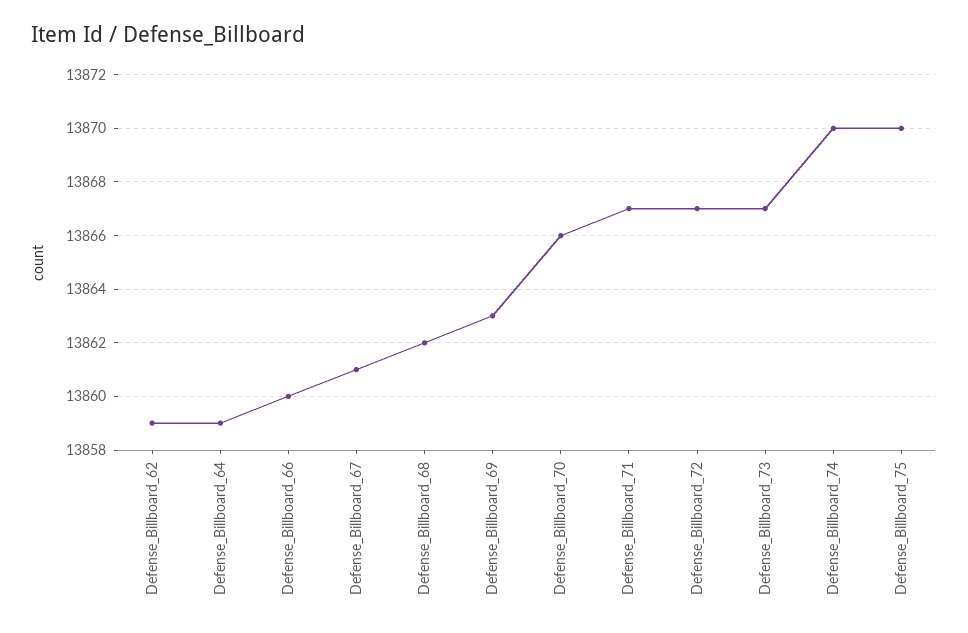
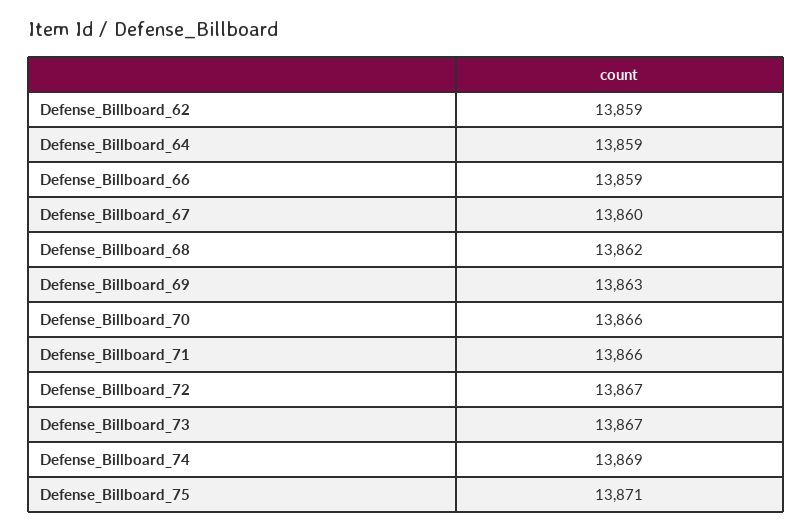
  {
    "Defense_Billboard_62": 13859,
    "Defense_Billboard_64": 13859,
-   "Defense_Billboard_66": 13860,
+   "Defense_Billboard_66": 13859,
-   "Defense_Billboard_67": 13861,
+   "Defense_Billboard_67": 13860,
    "Defense_Billboard_68": 13862,
    "Defense_Billboard_69": 13863,
    "Defense_Billboard_70": 13866,
-   "Defense_Billboard_71": 13867,
+   "Defense_Billboard_71": 13866,
    "Defense_Billboard_72": 13867,
    "Defense_Billboard_73": 13867,
-   "Defense_Billboard_74": 13870,
+   "Defense_Billboard_74": 13869,
-   "Defense_Billboard_75": 13870
+   "Defense_Billboard_75": 13871
  }

